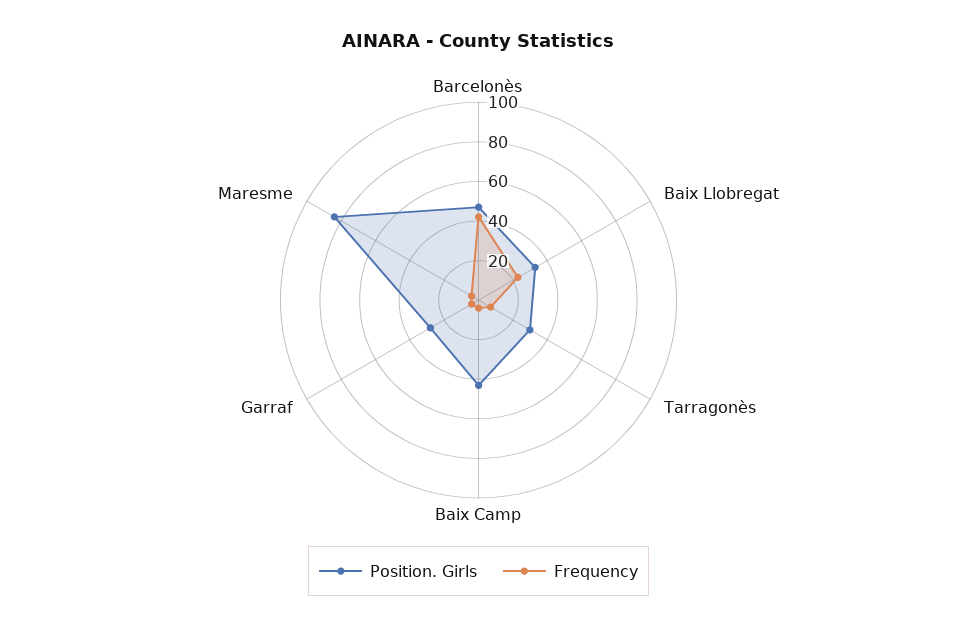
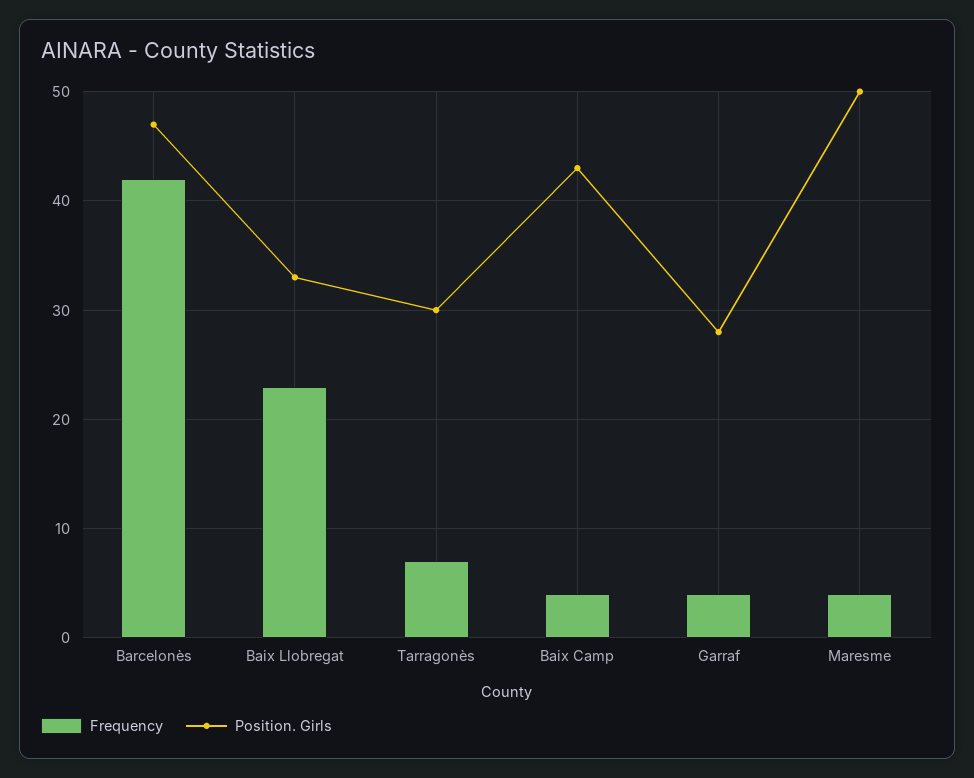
  {
    "Position. Girls": {
      "Barcelonès": 47,
      "Baix Llobregat": 33,
      "Tarragonès": 30,
      "Baix Camp": 43,
      "Garraf": 28,
-     "Maresme": 85
+     "Maresme": 50
    },
    "Frequency": {
      "Barcelonès": 42,
      "Baix Llobregat": 23,
      "Tarragonès": 7,
      "Baix Camp": 4,
      "Garraf": 4,
      "Maresme": 4
    }
  }

